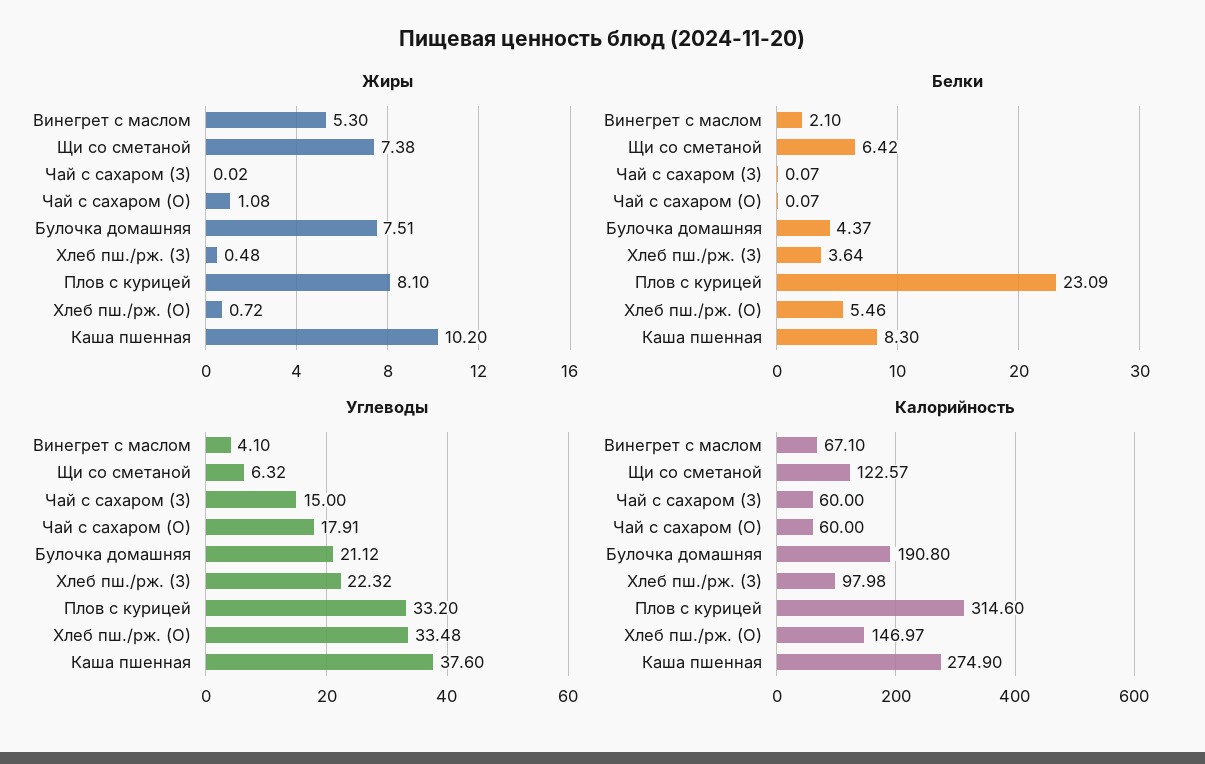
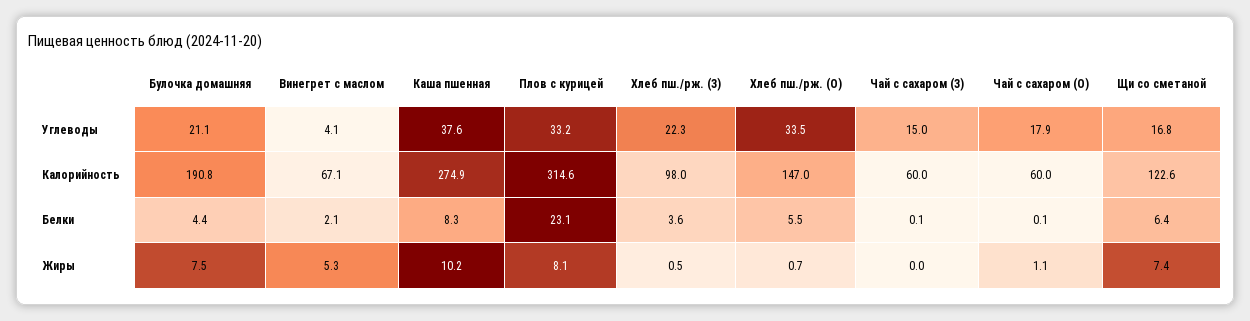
  {
    "Жиры": {
      "Винегрет с маслом": 5.3,
      "Щи со сметаной": 7.38,
      "Чай с сахаром (З)": 0.02,
      "Чай с сахаром (О)": 1.08,
      "Булочка домашняя": 7.51,
      "Хлеб пш./рж. (З)": 0.48,
      "Плов с курицей": 8.1,
      "Хлеб пш./рж. (О)": 0.72,
      "Каша пшенная": 10.2
    },
    "Белки": {
      "Винегрет с маслом": 2.1,
      "Щи со сметаной": 6.42,
      "Чай с сахаром (З)": 0.07,
      "Чай с сахаром (О)": 0.07,
      "Булочка домашняя": 4.37,
      "Хлеб пш./рж. (З)": 3.64,
      "Плов с курицей": 23.09,
      "Хлеб пш./рж. (О)": 5.46,
      "Каша пшенная": 8.3
    },
    "Углеводы": {
      "Винегрет с маслом": 4.1,
-     "Щи со сметаной": 6.32,
+     "Щи со сметаной": 16.8,
      "Чай с сахаром (З)": 15,
      "Чай с сахаром (О)": 17.91,
      "Булочка домашняя": 21.12,
      "Хлеб пш./рж. (З)": 22.32,
      "Плов с курицей": 33.2,
      "Хлеб пш./рж. (О)": 33.48,
      "Каша пшенная": 37.6
    },
    "Калорийность": {
      "Винегрет с маслом": 67.1,
      "Щи со сметаной": 122.57,
      "Чай с сахаром (З)": 60,
      "Чай с сахаром (О)": 60,
      "Булочка домашняя": 190.8,
      "Хлеб пш./рж. (З)": 97.98,
      "Плов с курицей": 314.6,
      "Хлеб пш./рж. (О)": 146.97,
      "Каша пшенная": 274.9
    }
  }

